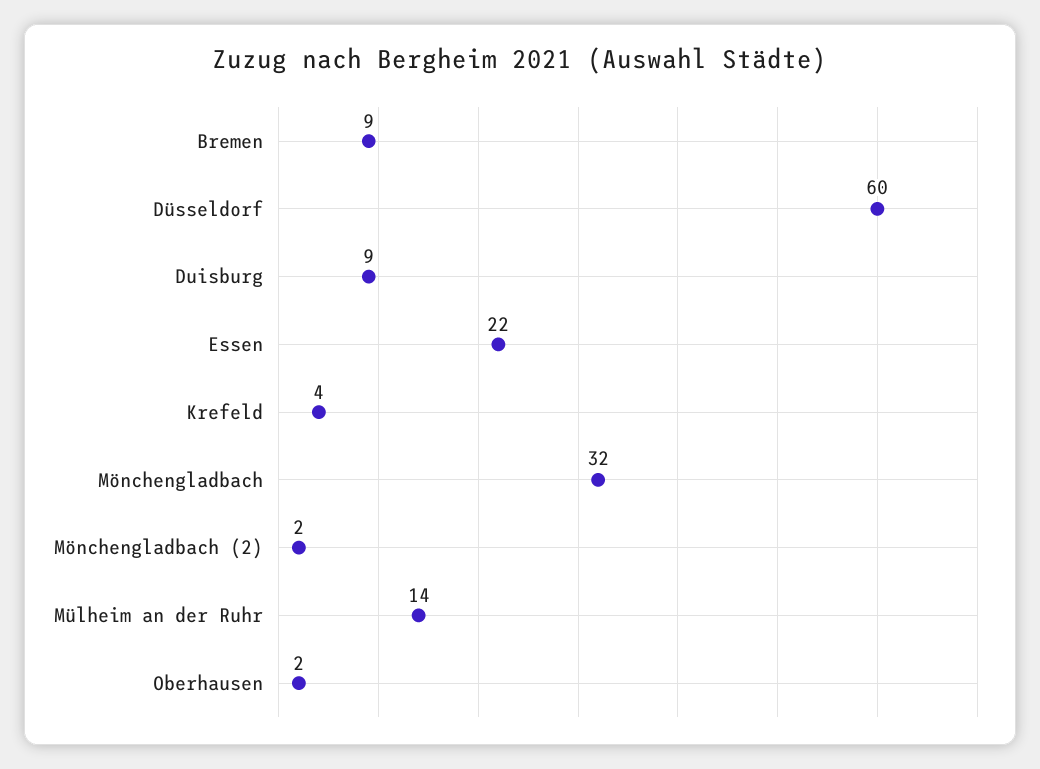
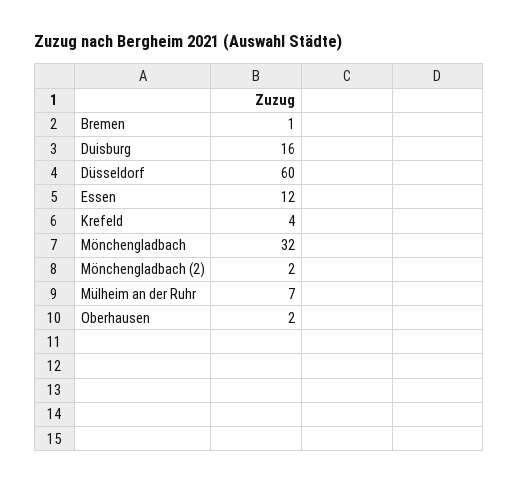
  {
-   "Bremen": 9,
+   "Bremen": 1,
    "Düsseldorf": 60,
-   "Duisburg": 9,
+   "Duisburg": 16,
-   "Essen": 22,
+   "Essen": 12,
    "Krefeld": 4,
    "Mönchengladbach": 32,
    "Mönchengladbach (2)": 2,
-   "Mülheim an der Ruhr": 14,
+   "Mülheim an der Ruhr": 7,
    "Oberhausen": 2
  }

